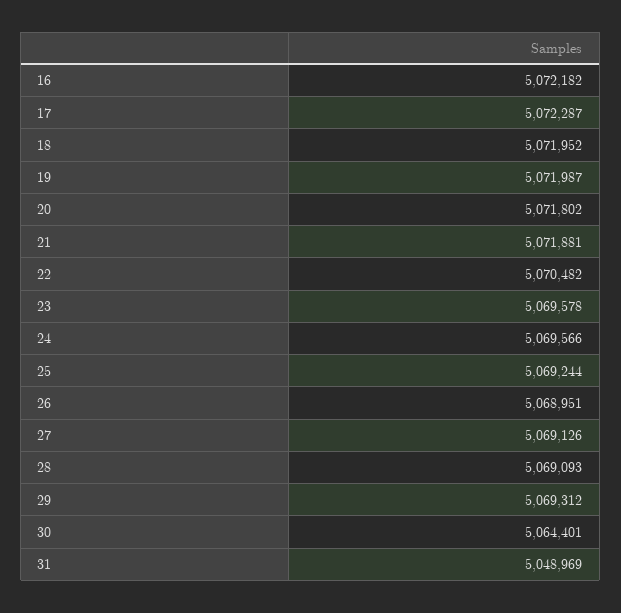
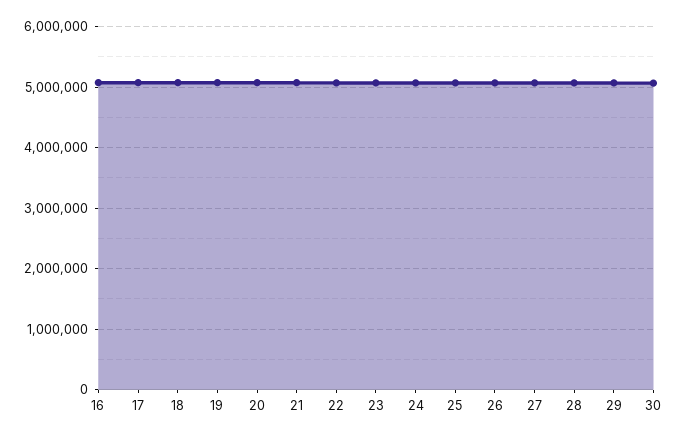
  {
    "16": 5072182,
    "17": 5072287,
    "18": 5071952,
    "19": 5071987,
    "20": 5071802,
    "21": 5071881,
    "22": 5070482,
    "23": 5069578,
    "24": 5069566,
    "25": 5069244,
    "26": 5068951,
    "27": 5069126,
    "28": 5069093,
    "29": 5069312,
-   "30": 5064401,
+   "30": 5064401
-   "31": 5048969
  }

